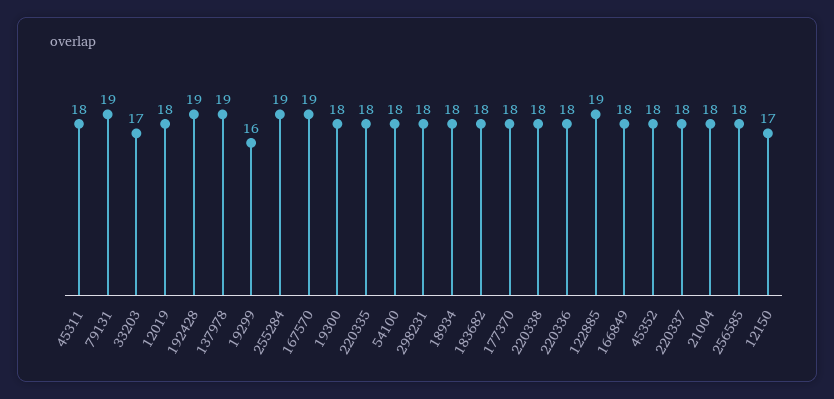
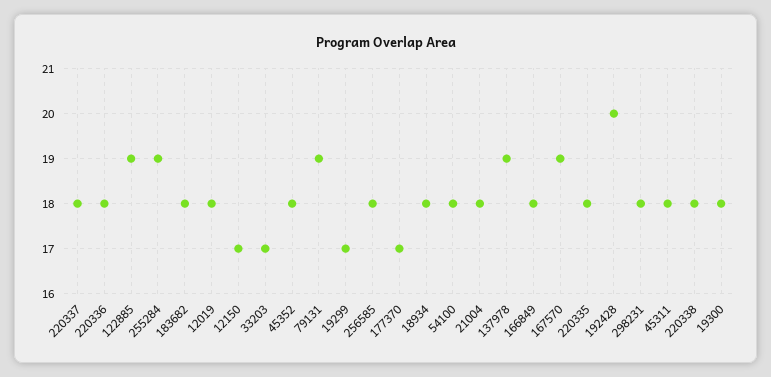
  {
    "45311": 18,
    "79131": 19,
    "33203": 17,
    "12019": 18,
-   "192428": 19,
+   "192428": 20,
    "137978": 19,
-   "19299": 16,
+   "19299": 17,
    "255284": 19,
    "167570": 19,
    "19300": 18,
    "220335": 18,
    "54100": 18,
    "298231": 18,
    "18934": 18,
    "183682": 18,
-   "177370": 18,
+   "177370": 17,
    "220338": 18,
    "220336": 18,
    "122885": 19,
    "166849": 18,
    "45352": 18,
    "220337": 18,
    "21004": 18,
    "256585": 18,
    "12150": 17
  }

